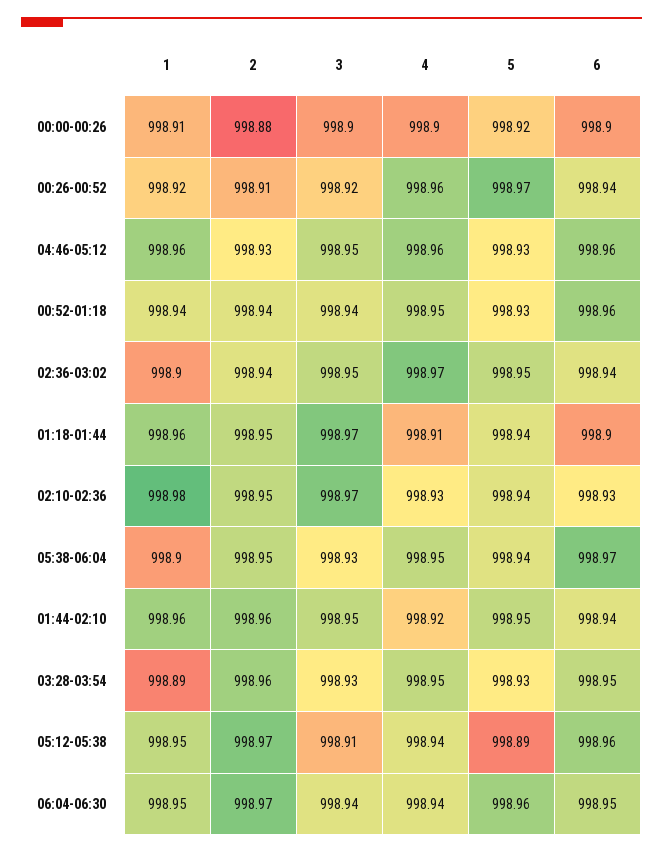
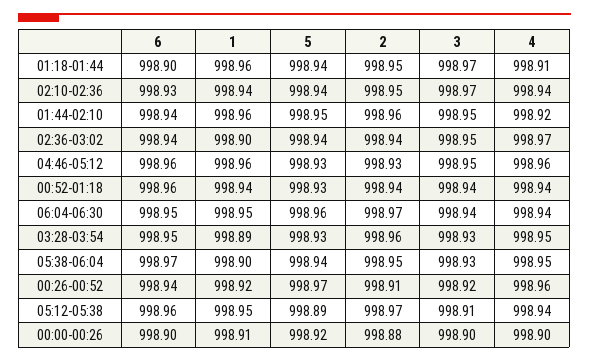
  {
    "1": {
      "00:00-00:26": 998.91,
      "00:26-00:52": 998.92,
      "04:46-05:12": 998.96,
      "00:52-01:18": 998.94,
      "02:36-03:02": 998.9,
      "01:18-01:44": 998.96,
-     "02:10-02:36": 998.98,
+     "02:10-02:36": 998.94,
      "05:38-06:04": 998.9,
      "01:44-02:10": 998.96,
      "03:28-03:54": 998.89,
      "05:12-05:38": 998.95,
      "06:04-06:30": 998.95
    },
    "2": {
      "00:00-00:26": 998.88,
      "00:26-00:52": 998.91,
      "04:46-05:12": 998.93,
      "00:52-01:18": 998.94,
      "02:36-03:02": 998.94,
      "01:18-01:44": 998.95,
      "02:10-02:36": 998.95,
      "05:38-06:04": 998.95,
      "01:44-02:10": 998.96,
      "03:28-03:54": 998.96,
      "05:12-05:38": 998.97,
      "06:04-06:30": 998.97
    },
    "3": {
      "00:00-00:26": 998.9,
      "00:26-00:52": 998.92,
      "04:46-05:12": 998.95,
      "00:52-01:18": 998.94,
      "02:36-03:02": 998.95,
      "01:18-01:44": 998.97,
      "02:10-02:36": 998.97,
      "05:38-06:04": 998.93,
      "01:44-02:10": 998.95,
      "03:28-03:54": 998.93,
      "05:12-05:38": 998.91,
      "06:04-06:30": 998.94
    },
    "4": {
      "00:00-00:26": 998.9,
      "00:26-00:52": 998.96,
      "04:46-05:12": 998.96,
-     "00:52-01:18": 998.95,
+     "00:52-01:18": 998.94,
      "02:36-03:02": 998.97,
      "01:18-01:44": 998.91,
-     "02:10-02:36": 998.93,
+     "02:10-02:36": 998.94,
      "05:38-06:04": 998.95,
      "01:44-02:10": 998.92,
      "03:28-03:54": 998.95,
      "05:12-05:38": 998.94,
      "06:04-06:30": 998.94
    },
    "5": {
      "00:00-00:26": 998.92,
      "00:26-00:52": 998.97,
      "04:46-05:12": 998.93,
      "00:52-01:18": 998.93,
-     "02:36-03:02": 998.95,
+     "02:36-03:02": 998.94,
      "01:18-01:44": 998.94,
      "02:10-02:36": 998.94,
      "05:38-06:04": 998.94,
      "01:44-02:10": 998.95,
      "03:28-03:54": 998.93,
      "05:12-05:38": 998.89,
      "06:04-06:30": 998.96
    },
    "6": {
      "00:00-00:26": 998.9,
      "00:26-00:52": 998.94,
      "04:46-05:12": 998.96,
      "00:52-01:18": 998.96,
      "02:36-03:02": 998.94,
      "01:18-01:44": 998.9,
      "02:10-02:36": 998.93,
      "05:38-06:04": 998.97,
      "01:44-02:10": 998.94,
      "03:28-03:54": 998.95,
      "05:12-05:38": 998.96,
      "06:04-06:30": 998.95
    }
  }

